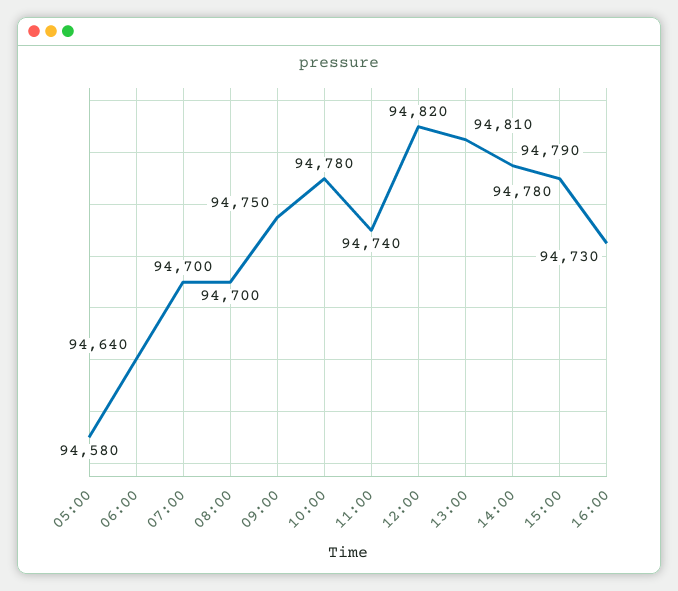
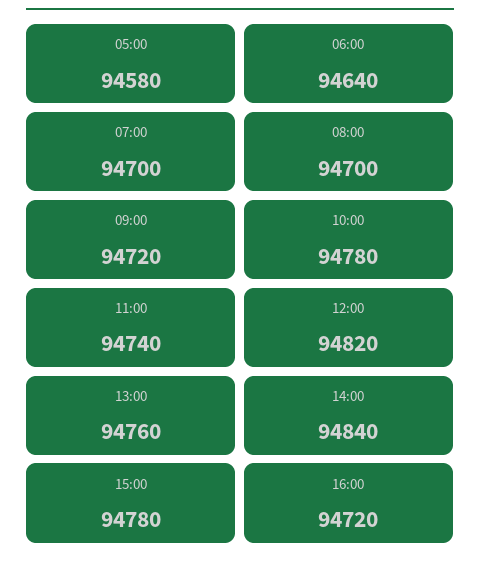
  {
    "05:00": 94580,
    "06:00": 94640,
    "07:00": 94700,
    "08:00": 94700,
-   "09:00": 94750,
+   "09:00": 94720,
    "10:00": 94780,
    "11:00": 94740,
    "12:00": 94820,
-   "13:00": 94810,
+   "13:00": 94760,
-   "14:00": 94790,
+   "14:00": 94840,
    "15:00": 94780,
-   "16:00": 94730
+   "16:00": 94720
  }

